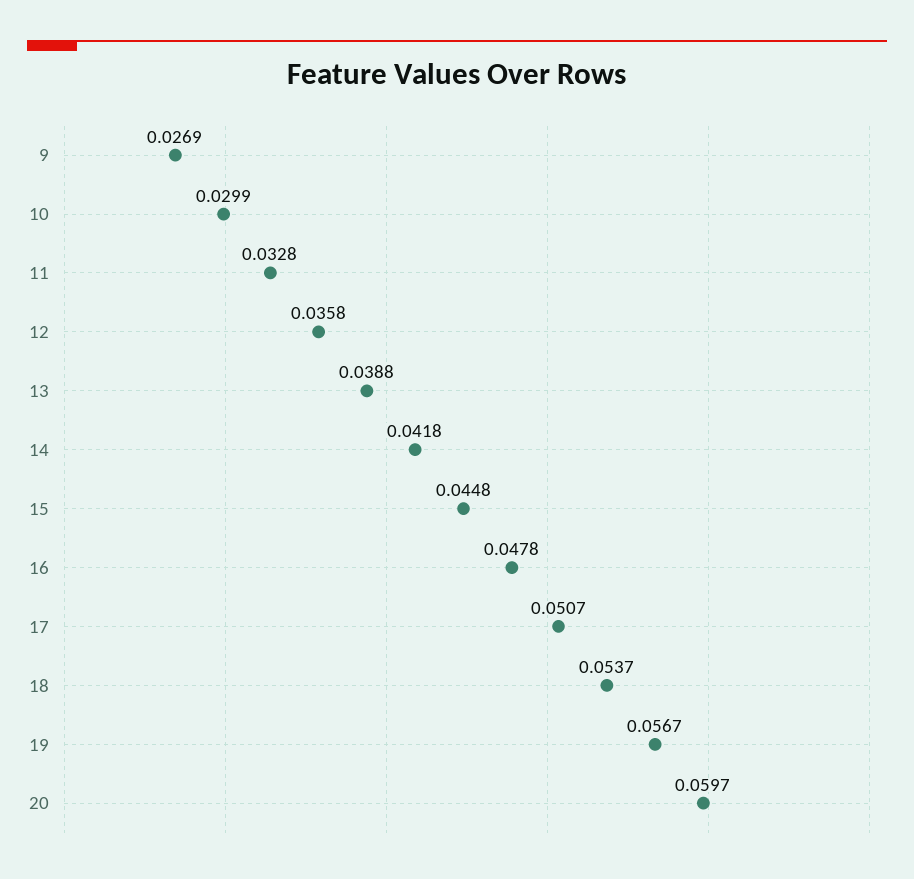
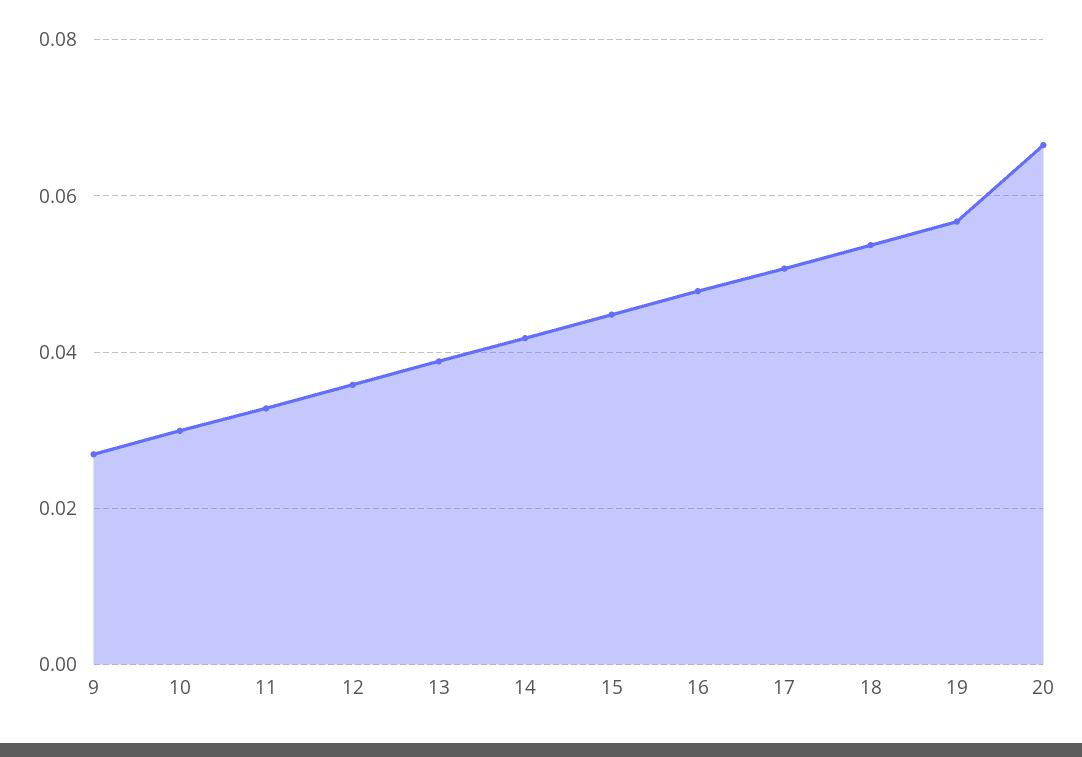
  {
    "9": 0.0269,
    "10": 0.0299,
    "11": 0.0328,
    "12": 0.0358,
    "13": 0.0388,
    "14": 0.0418,
    "15": 0.0448,
    "16": 0.0478,
    "17": 0.0507,
    "18": 0.0537,
    "19": 0.0567,
-   "20": 0.0597
+   "20": 0.066
  }

